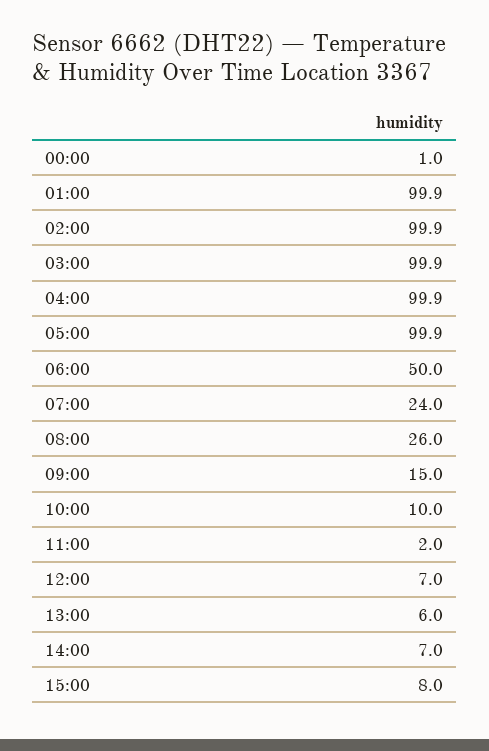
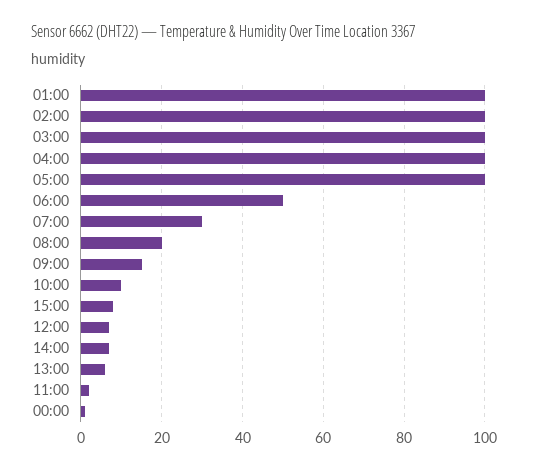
  {
    "00:00": 1,
    "01:00": 99.9,
    "02:00": 99.9,
    "03:00": 99.9,
    "04:00": 99.9,
    "05:00": 99.9,
    "06:00": 50,
-   "07:00": 24,
+   "07:00": 30,
-   "08:00": 26,
+   "08:00": 20,
    "09:00": 15,
    "10:00": 10,
    "11:00": 2,
    "12:00": 7,
    "13:00": 6,
    "14:00": 7,
    "15:00": 8
  }

